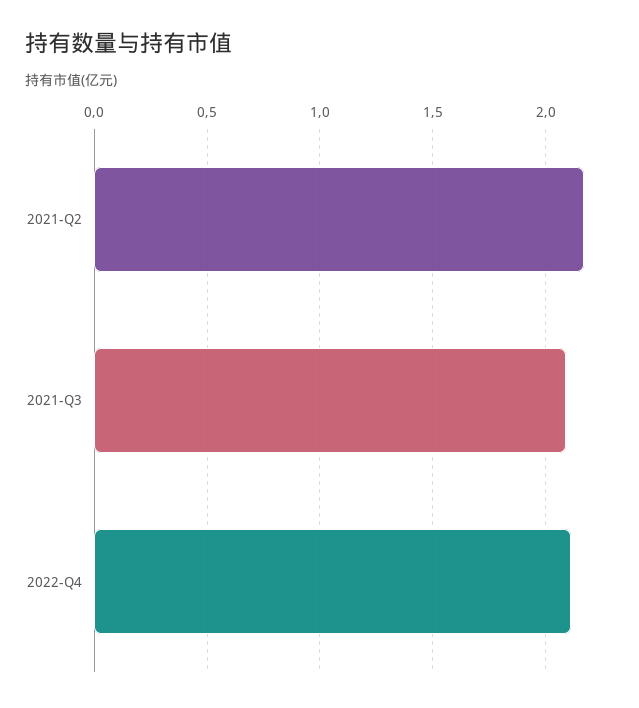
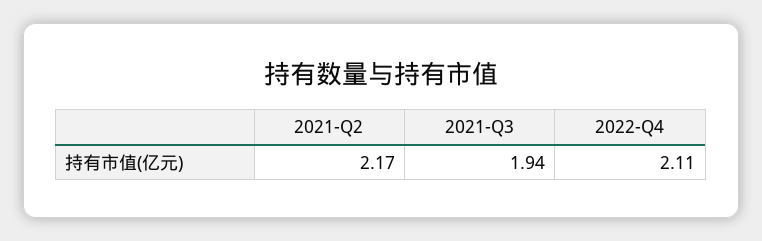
  {
    "2021-Q2": 2.17,
-   "2021-Q3": 2.1,
+   "2021-Q3": 1.94,
    "2022-Q4": 2.11
  }

